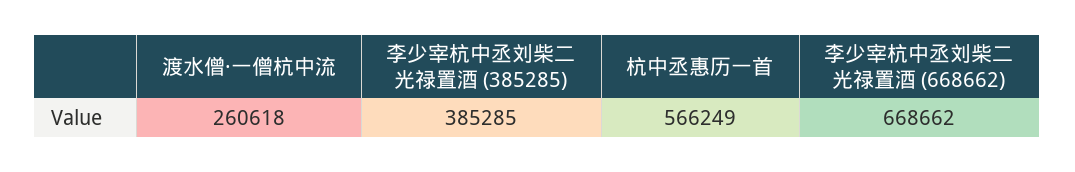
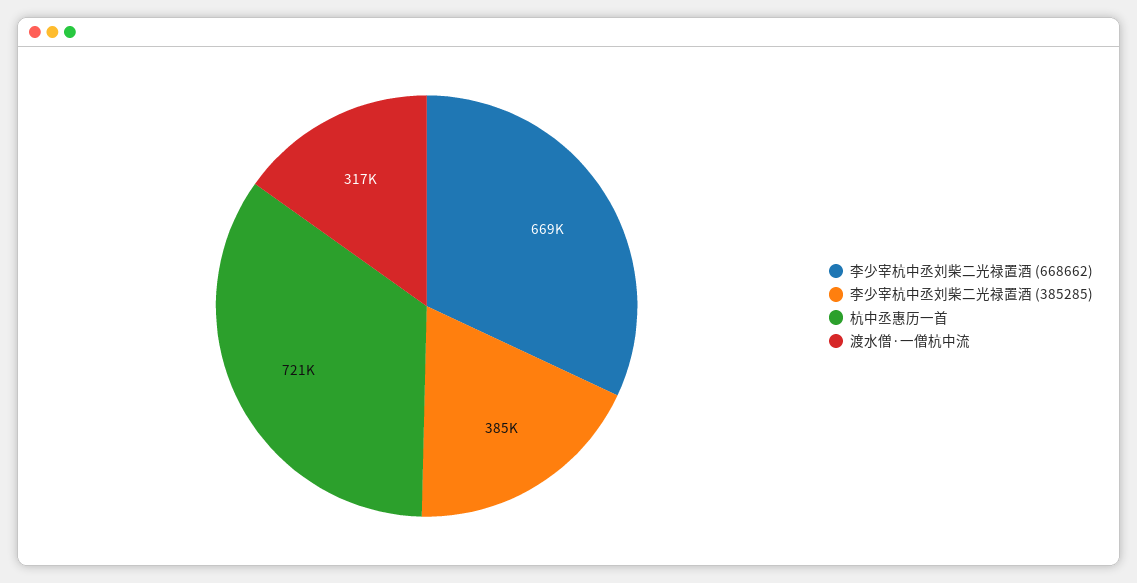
  {
-   "渡水僧·一僧杭中流": 260618,
+   "渡水僧·一僧杭中流": 317000,
    "李少宰杭中丞刘柴二光禄置酒 (385285)": 385285,
-   "杭中丞惠历一首": 566249,
+   "杭中丞惠历一首": 721000,
    "李少宰杭中丞刘柴二光禄置酒 (668662)": 668662
  }

